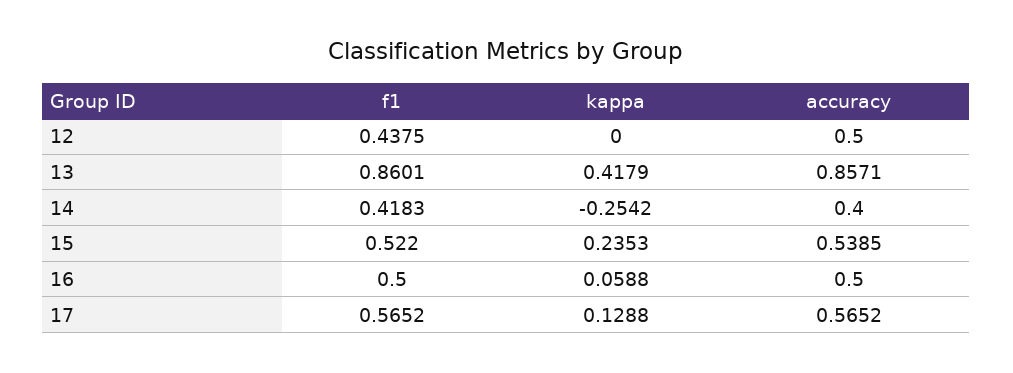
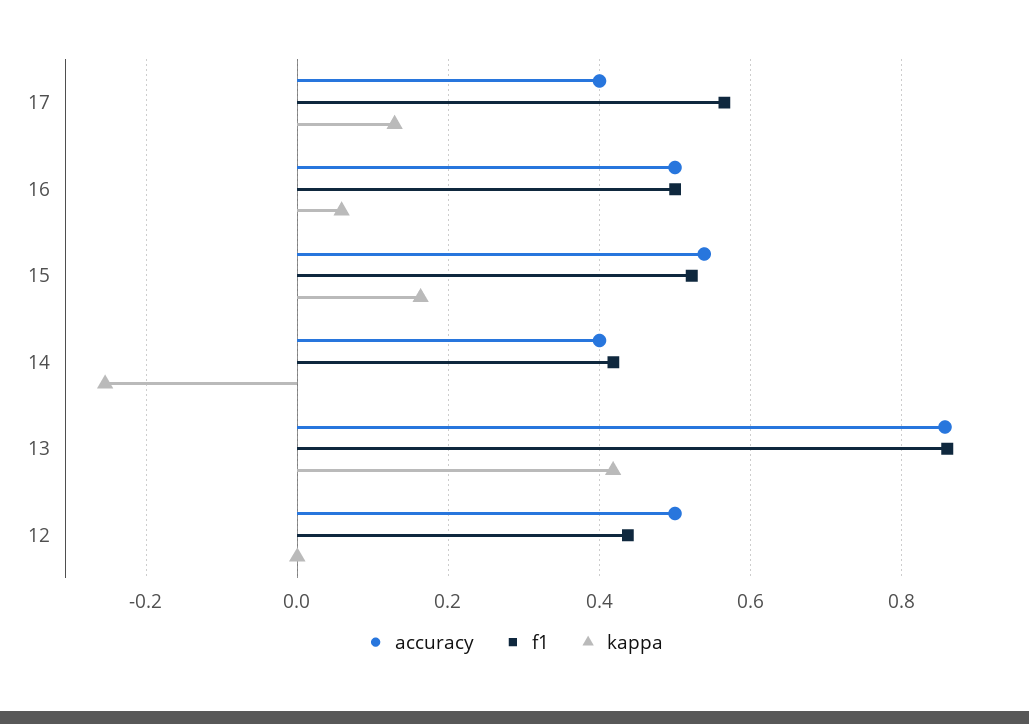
  {
    "f1": {
      "12": 0.4375,
      "13": 0.8601,
      "14": 0.4183,
      "15": 0.522,
      "16": 0.5,
      "17": 0.5652
    },
    "kappa": {
      "12": 0,
      "13": 0.4179,
      "14": -0.2542,
-     "15": 0.2353,
+     "15": 0.16,
      "16": 0.0588,
      "17": 0.1288
    },
    "accuracy": {
      "12": 0.5,
      "13": 0.8571,
      "14": 0.4,
      "15": 0.5385,
      "16": 0.5,
-     "17": 0.5652
+     "17": 0.4
    }
  }

